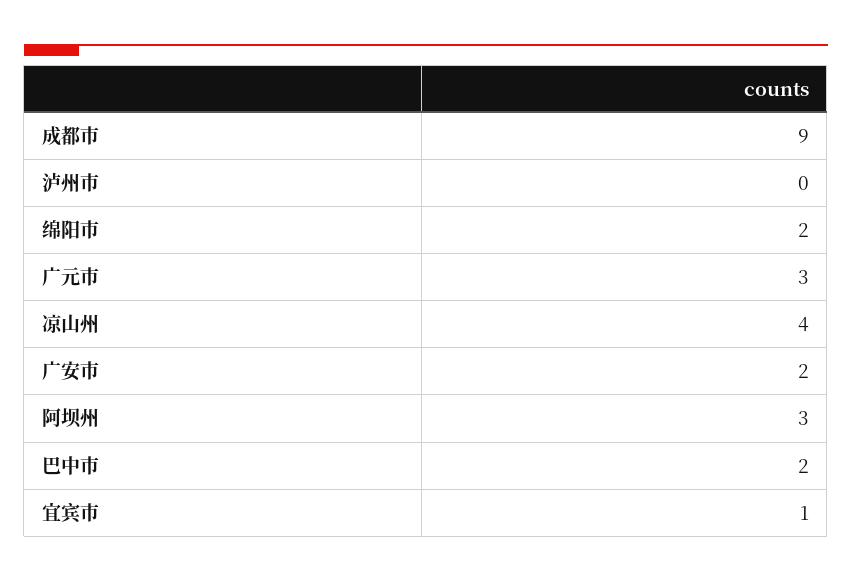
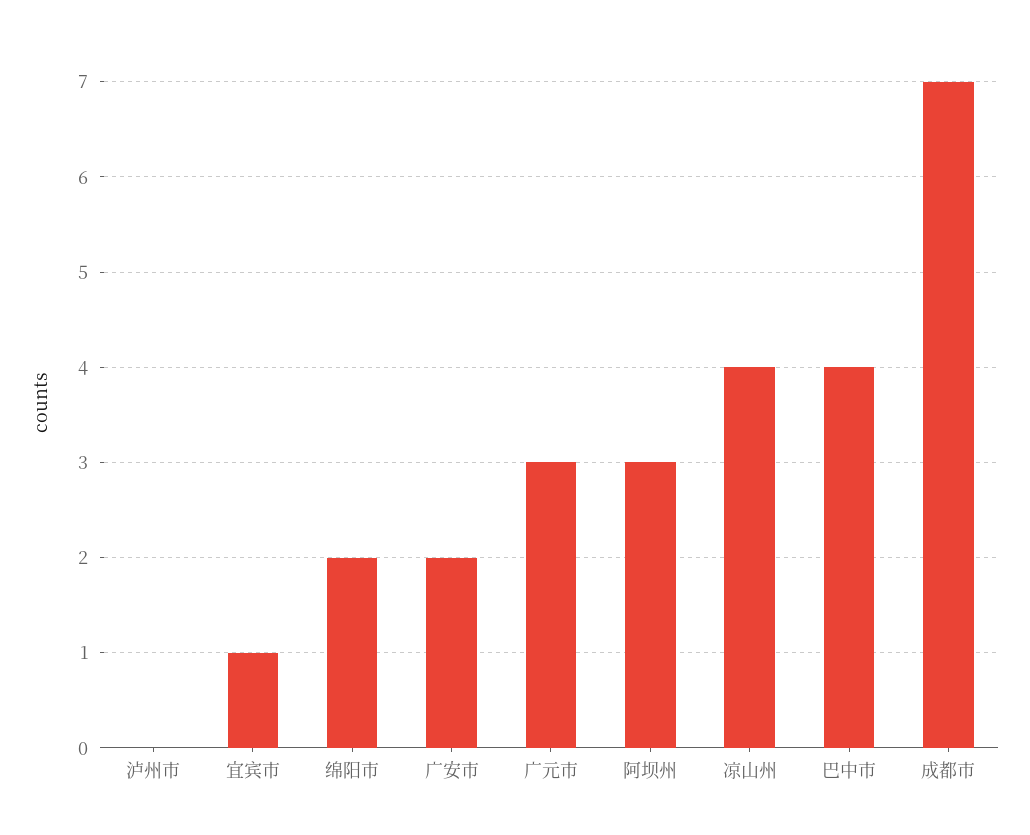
  {
-   "成都市": 9,
+   "成都市": 7,
    "泸州市": 0,
    "绵阳市": 2,
    "广元市": 3,
    "凉山州": 4,
    "广安市": 2,
    "阿坝州": 3,
-   "巴中市": 2,
+   "巴中市": 4,
    "宜宾市": 1
  }

